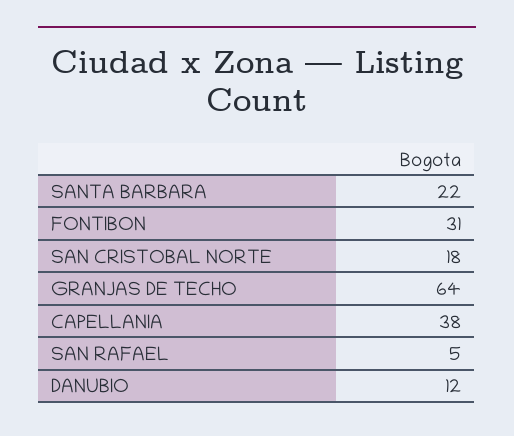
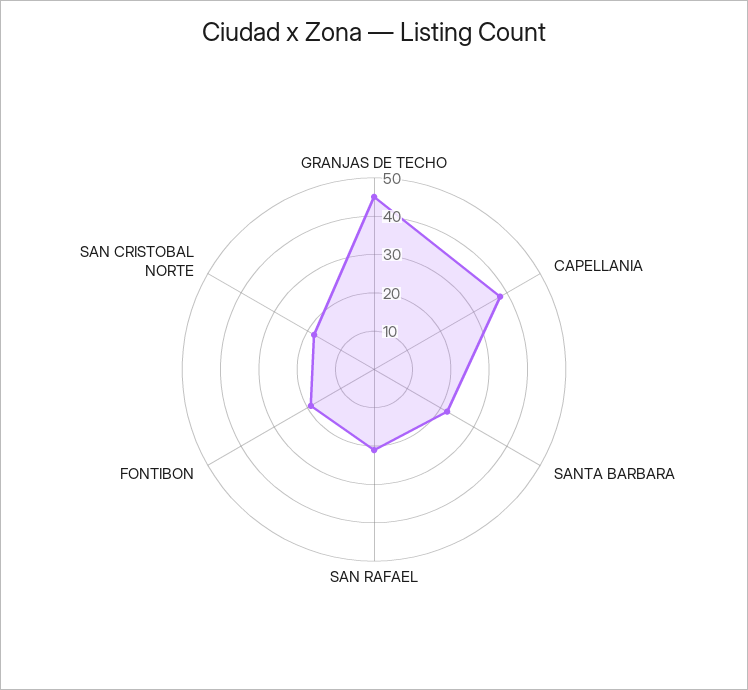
  {
    "SANTA BARBARA": 22,
-   "FONTIBON": 31,
+   "FONTIBON": 20,
    "SAN CRISTOBAL NORTE": 18,
-   "GRANJAS DE TECHO": 64,
+   "GRANJAS DE TECHO": 45,
    "CAPELLANIA": 38,
-   "SAN RAFAEL": 5,
+   "SAN RAFAEL": 20
-   "DANUBIO": 12
  }

